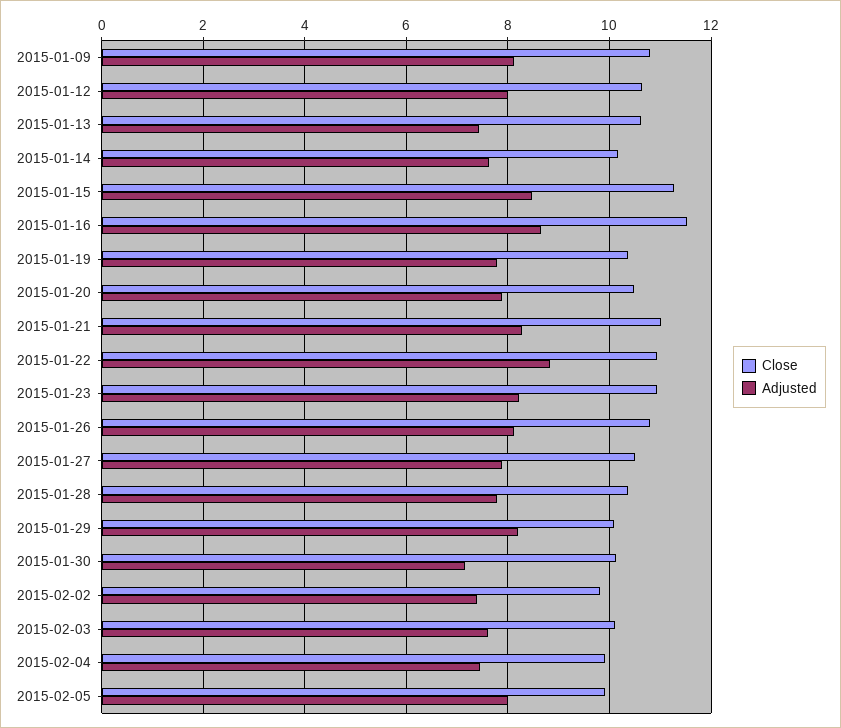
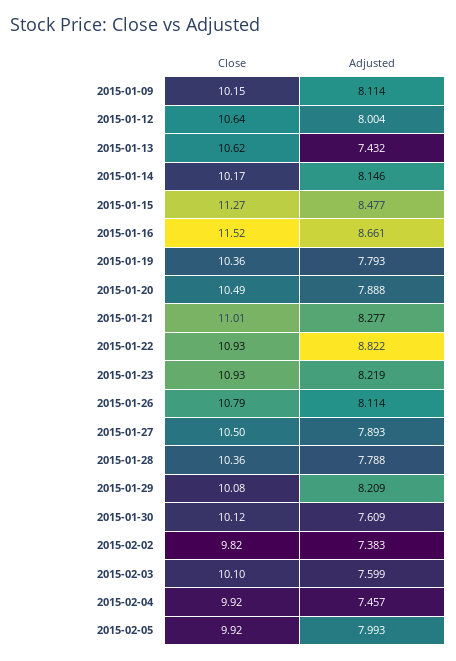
  {
    "Close": {
-     "2015-01-09": 10.8,
+     "2015-01-09": 10.15,
      "2015-01-12": 10.64,
      "2015-01-13": 10.62,
      "2015-01-14": 10.17,
      "2015-01-15": 11.27,
      "2015-01-16": 11.52,
      "2015-01-19": 10.36,
      "2015-01-20": 10.49,
      "2015-01-21": 11.01,
      "2015-01-22": 10.93,
      "2015-01-23": 10.93,
      "2015-01-26": 10.79,
      "2015-01-27": 10.5,
      "2015-01-28": 10.36,
      "2015-01-29": 10.08,
      "2015-01-30": 10.12,
      "2015-02-02": 9.82,
      "2015-02-03": 10.1,
      "2015-02-04": 9.92,
      "2015-02-05": 9.92
    },
    "Adjusted": {
      "2015-01-09": 8.114,
      "2015-01-12": 8.004,
      "2015-01-13": 7.432,
-     "2015-01-14": 7.6,
+     "2015-01-14": 8.146,
      "2015-01-15": 8.477,
      "2015-01-16": 8.661,
      "2015-01-19": 7.793,
      "2015-01-20": 7.888,
      "2015-01-21": 8.277,
      "2015-01-22": 8.822,
      "2015-01-23": 8.219,
      "2015-01-26": 8.114,
      "2015-01-27": 7.893,
      "2015-01-28": 7.788,
      "2015-01-29": 8.209,
-     "2015-01-30": 7.2,
+     "2015-01-30": 7.609,
      "2015-02-02": 7.383,
      "2015-02-03": 7.599,
      "2015-02-04": 7.457,
      "2015-02-05": 7.993
    }
  }

